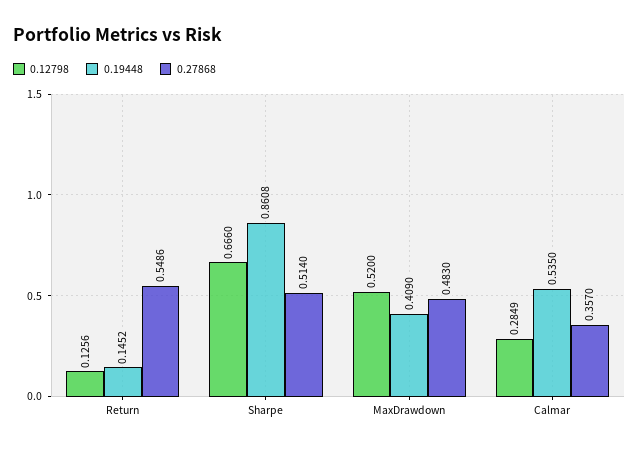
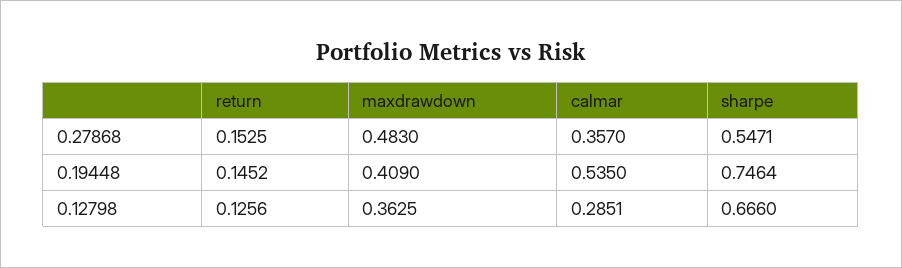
  {
    "0.12798": {
      "Return": 0.1256,
      "Sharpe": 0.666,
-     "MaxDrawdown": 0.52,
+     "MaxDrawdown": 0.3625,
-     "Calmar": 0.2849
+     "Calmar": 0.2851
    },
    "0.19448": {
      "Return": 0.1452,
-     "Sharpe": 0.8608,
+     "Sharpe": 0.7464,
      "MaxDrawdown": 0.409,
      "Calmar": 0.535
    },
    "0.27868": {
-     "Return": 0.5486,
+     "Return": 0.1525,
-     "Sharpe": 0.514,
+     "Sharpe": 0.5471,
      "MaxDrawdown": 0.483,
      "Calmar": 0.357
    }
  }

